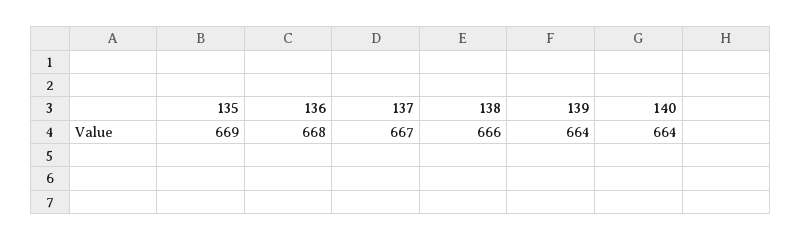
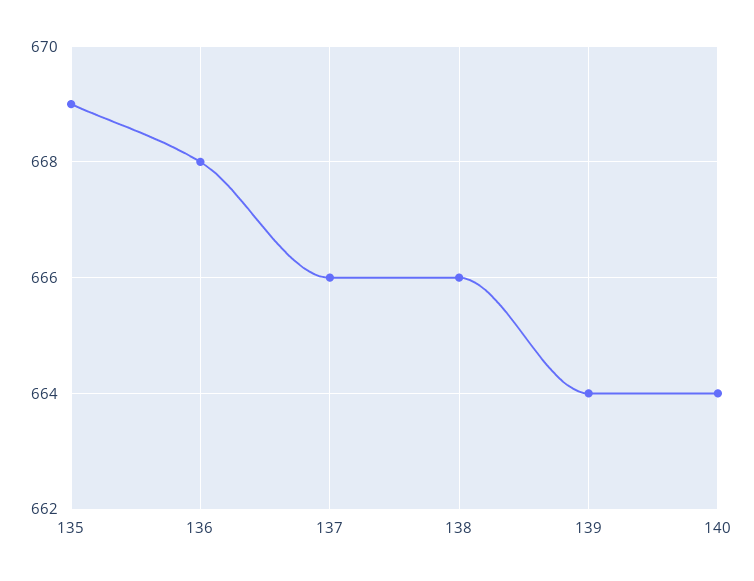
  {
    "135": 669,
    "136": 668,
-   "137": 667,
+   "137": 666,
    "138": 666,
    "139": 664,
    "140": 664
  }

